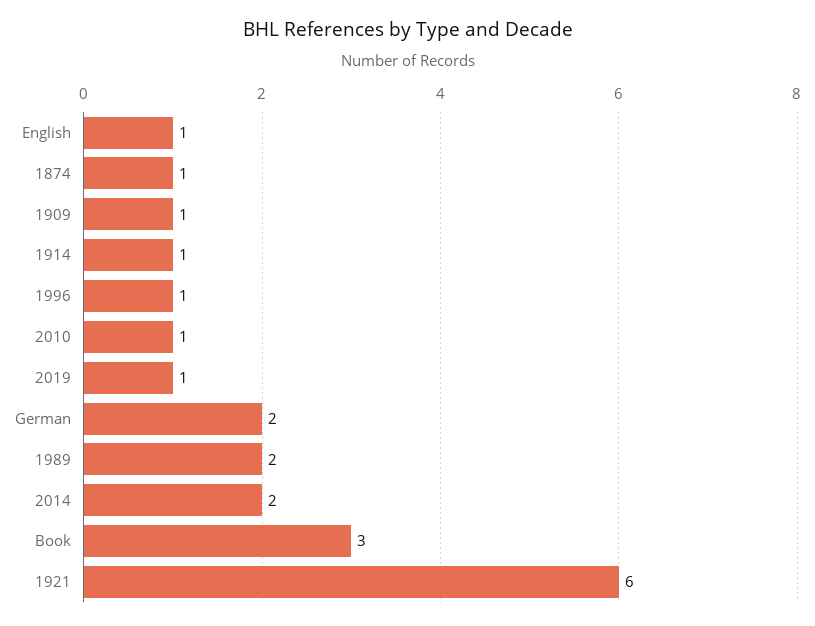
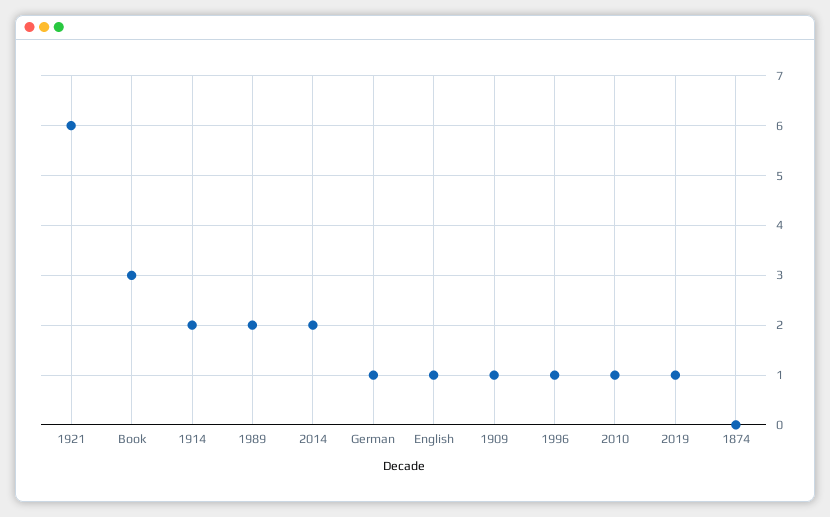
  {
    "English": 1,
-   "1874": 1,
+   "1874": 0,
    "1909": 1,
-   "1914": 1,
+   "1914": 2,
    "1996": 1,
    "2010": 1,
    "2019": 1,
-   "German": 2,
+   "German": 1,
    "1989": 2,
    "2014": 2,
    "Book": 3,
    "1921": 6
  }

